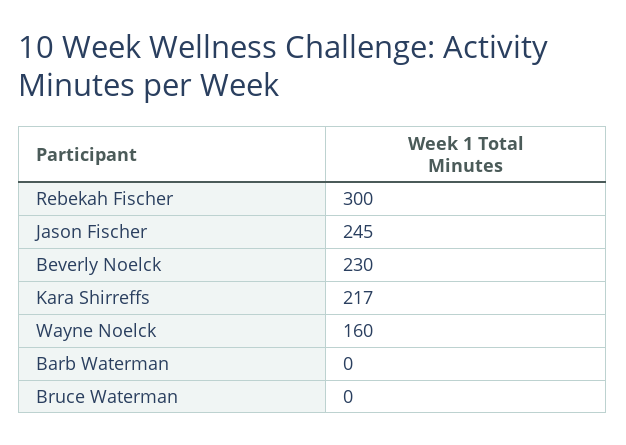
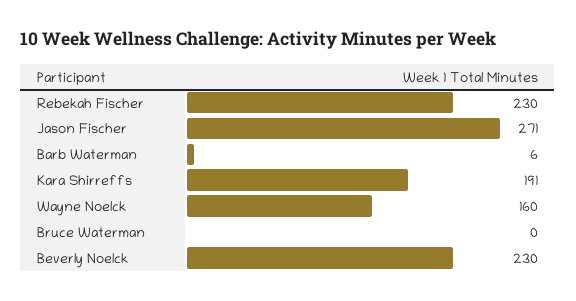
  {
-   "Rebekah Fischer": 300,
+   "Rebekah Fischer": 230,
-   "Jason Fischer": 245,
+   "Jason Fischer": 271,
    "Beverly Noelck": 230,
-   "Kara Shirreffs": 217,
+   "Kara Shirreffs": 191,
    "Wayne Noelck": 160,
-   "Barb Waterman": 0,
+   "Barb Waterman": 6,
    "Bruce Waterman": 0
  }

